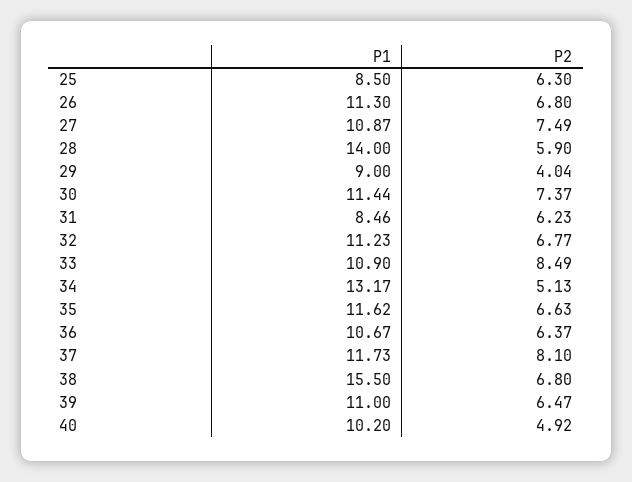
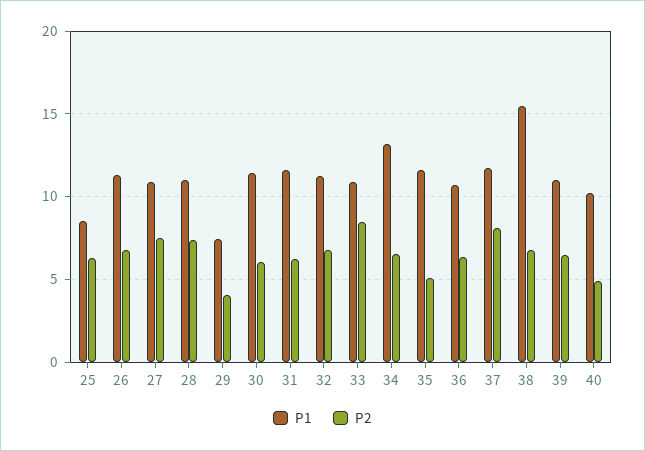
  {
    "P1": {
      "25": 8.5,
      "26": 11.3,
      "27": 10.87,
-     "28": 14,
+     "28": 11,
-     "29": 9,
+     "29": 7.5,
      "30": 11.44,
-     "31": 8.46,
+     "31": 11.5,
      "32": 11.23,
      "33": 10.9,
      "34": 13.17,
      "35": 11.62,
      "36": 10.67,
      "37": 11.73,
      "38": 15.5,
      "39": 11,
      "40": 10.2
    },
    "P2": {
      "25": 6.3,
      "26": 6.8,
      "27": 7.49,
-     "28": 5.9,
+     "28": 7.5,
      "29": 4.04,
-     "30": 7.37,
+     "30": 6,
      "31": 6.23,
      "32": 6.77,
      "33": 8.49,
-     "34": 5.13,
+     "34": 6.5,
-     "35": 6.63,
+     "35": 5,
      "36": 6.37,
      "37": 8.1,
      "38": 6.8,
      "39": 6.47,
      "40": 4.92
    }
  }

